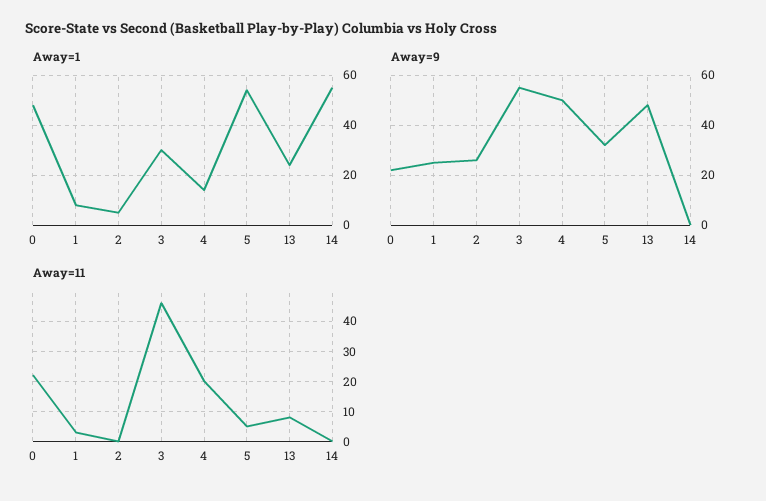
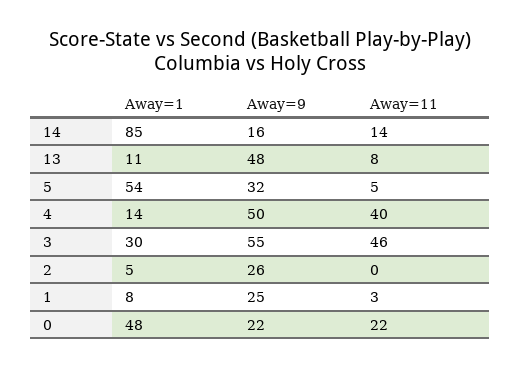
  {
    "Away=1": {
      "0": 48,
      "1": 8,
      "2": 5,
      "3": 30,
      "4": 14,
      "5": 54,
-     "13": 25,
+     "13": 11,
-     "14": 55
+     "14": 85
    },
    "Away=9": {
      "0": 22,
      "1": 25,
      "2": 26,
      "3": 55,
      "4": 50,
      "5": 32,
      "13": 48,
-     "14": 0
+     "14": 16
    },
    "Away=11": {
      "0": 22,
      "1": 3,
      "2": 0,
      "3": 46,
-     "4": 20,
+     "4": 40,
      "5": 5,
      "13": 8,
-     "14": 0
+     "14": 14
    }
  }

